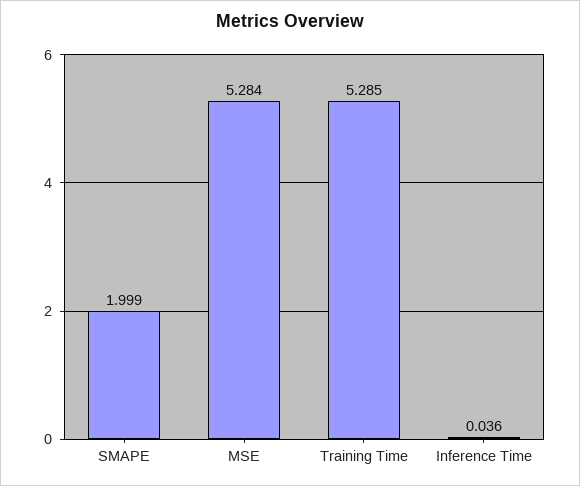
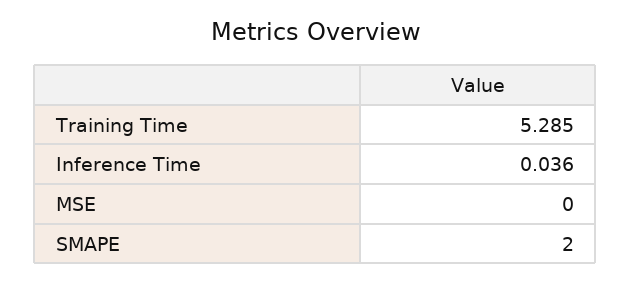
  {
-   "SMAPE": 1.999,
+   "SMAPE": 2,
-   "MSE": 5.284,
+   "MSE": 0,
    "Training Time": 5.285,
    "Inference Time": 0.036
  }

